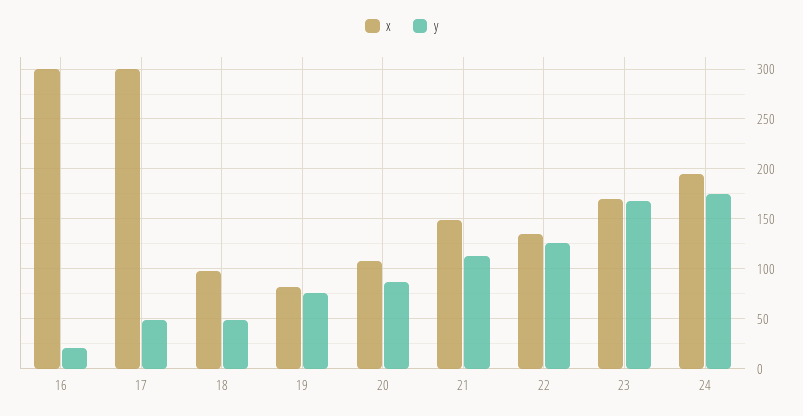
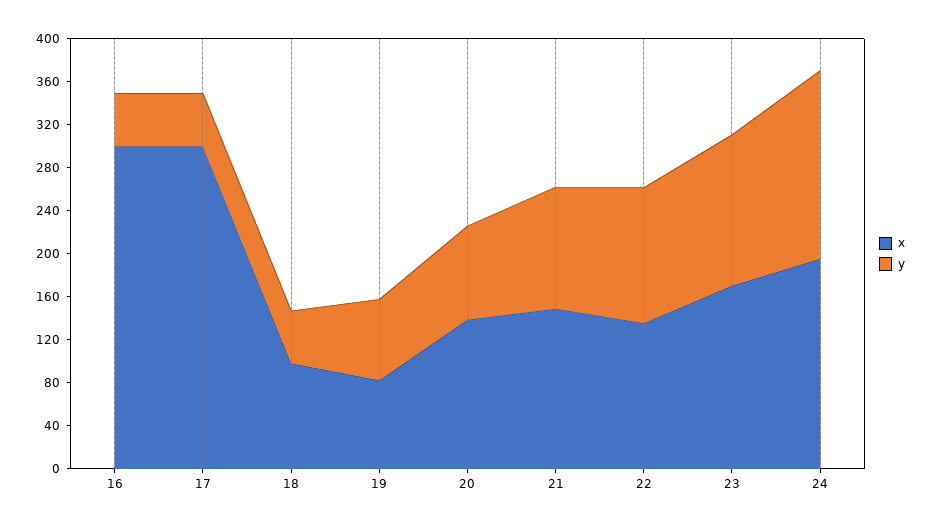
  {
    "x": {
      "16": 300,
      "17": 300,
      "18": 100,
      "19": 80,
-     "20": 110,
+     "20": 140,
      "21": 150,
      "22": 140,
      "23": 170,
      "24": 200
    },
    "y": {
-     "16": 20,
+     "16": 50,
      "17": 50,
      "18": 50,
      "19": 80,
      "20": 90,
      "21": 110,
      "22": 130,
-     "23": 170,
+     "23": 140,
      "24": 180
    }
  }

